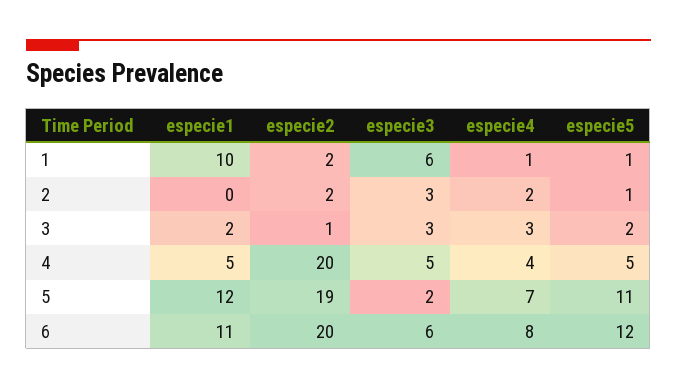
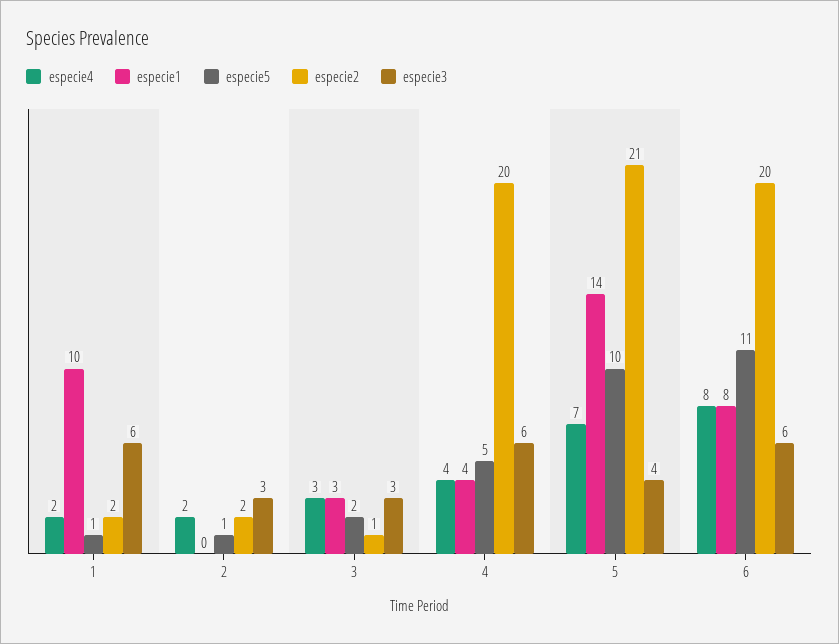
  {
    "especie1": {
      "1": 10,
      "2": 0,
-     "3": 2,
+     "3": 3,
-     "4": 5,
+     "4": 4,
-     "5": 12,
+     "5": 14,
-     "6": 11
+     "6": 8
    },
    "especie2": {
      "1": 2,
      "2": 2,
      "3": 1,
      "4": 20,
-     "5": 19,
+     "5": 21,
      "6": 20
    },
    "especie3": {
      "1": 6,
      "2": 3,
      "3": 3,
-     "4": 5,
+     "4": 6,
-     "5": 2,
+     "5": 4,
      "6": 6
    },
    "especie4": {
-     "1": 1,
+     "1": 2,
      "2": 2,
      "3": 3,
      "4": 4,
      "5": 7,
      "6": 8
    },
    "especie5": {
      "1": 1,
      "2": 1,
      "3": 2,
      "4": 5,
-     "5": 11,
+     "5": 10,
-     "6": 12
+     "6": 11
    }
  }

